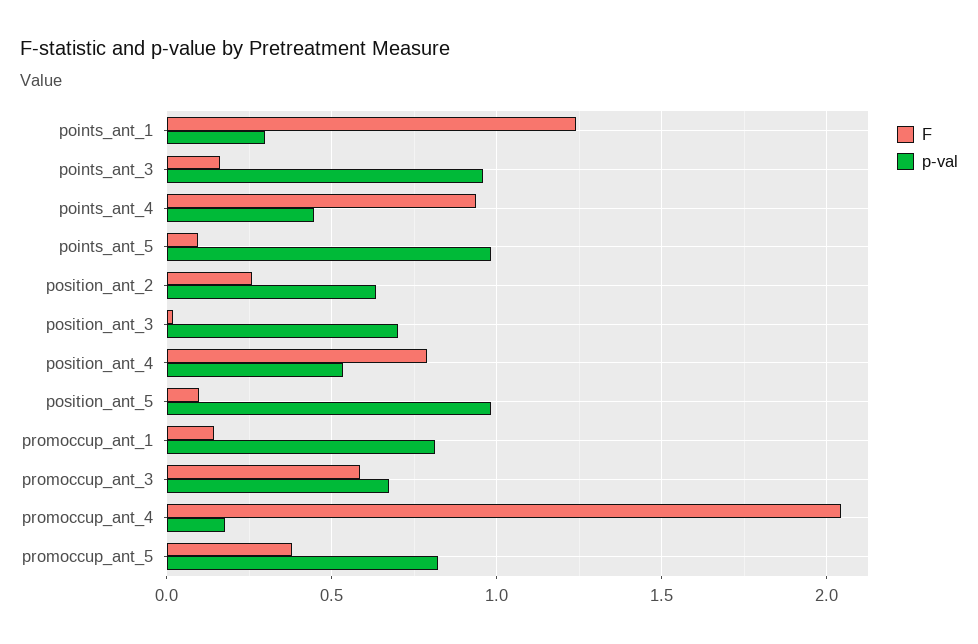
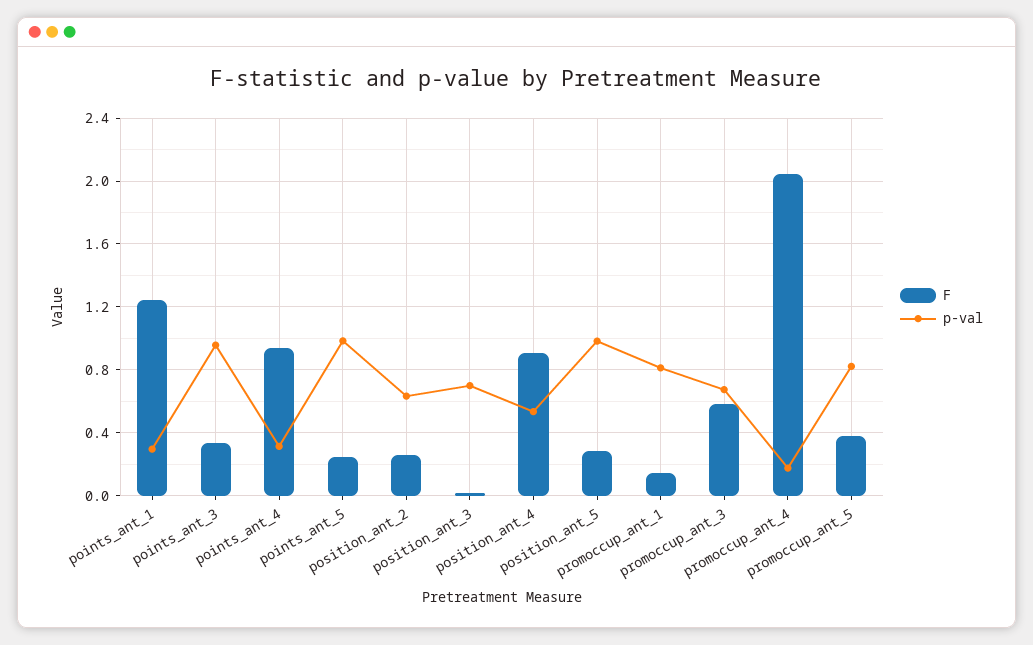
  {
    "F": {
      "points_ant_1": 1.25,
-     "points_ant_3": 0.15,
+     "points_ant_3": 0.35,
      "points_ant_4": 0.95,
-     "points_ant_5": 0.1,
+     "points_ant_5": 0.25,
      "position_ant_2": 0.25,
      "position_ant_3": 0,
-     "position_ant_4": 0.8,
+     "position_ant_4": 0.9,
-     "position_ant_5": 0.1,
+     "position_ant_5": 0.3,
      "promoccup_ant_1": 0.15,
      "promoccup_ant_3": 0.6,
      "promoccup_ant_4": 2.05,
      "promoccup_ant_5": 0.4
    },
    "p-val": {
      "points_ant_1": 0.3,
      "points_ant_3": 0.95,
-     "points_ant_4": 0.45,
+     "points_ant_4": 0.3,
      "points_ant_5": 1,
      "position_ant_2": 0.65,
      "position_ant_3": 0.7,
      "position_ant_4": 0.55,
      "position_ant_5": 1,
      "promoccup_ant_1": 0.8,
      "promoccup_ant_3": 0.65,
      "promoccup_ant_4": 0.2,
      "promoccup_ant_5": 0.8
    }
  }

